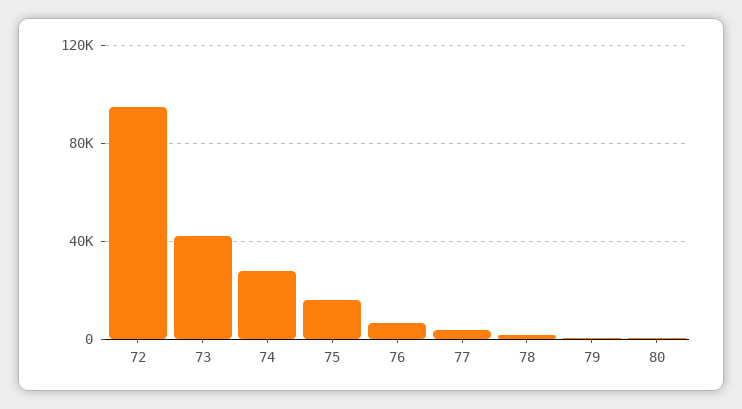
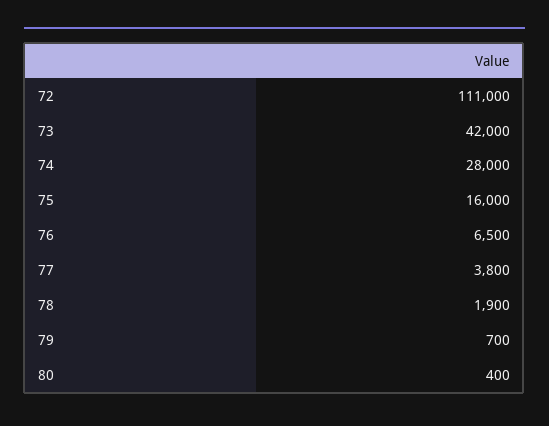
  {
-   "72": 95000,
+   "72": 111000,
    "73": 42000,
    "74": 28000,
    "75": 16000,
    "76": 6500,
    "77": 3800,
    "78": 1900,
    "79": 700,
    "80": 400
  }

